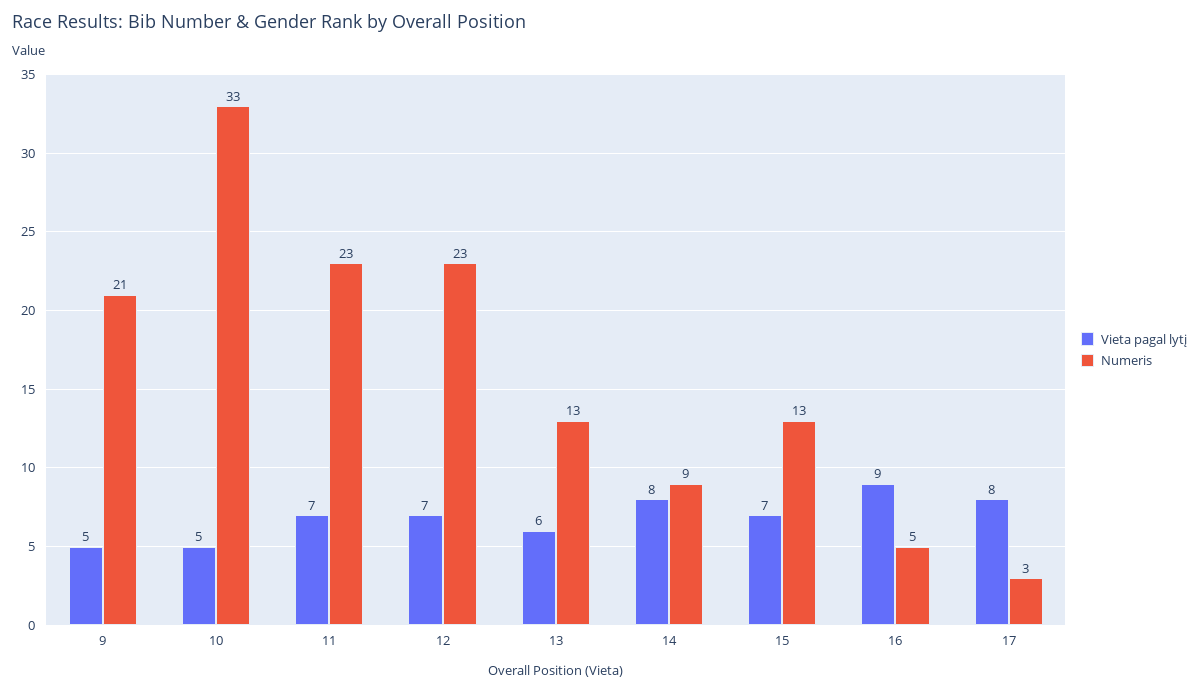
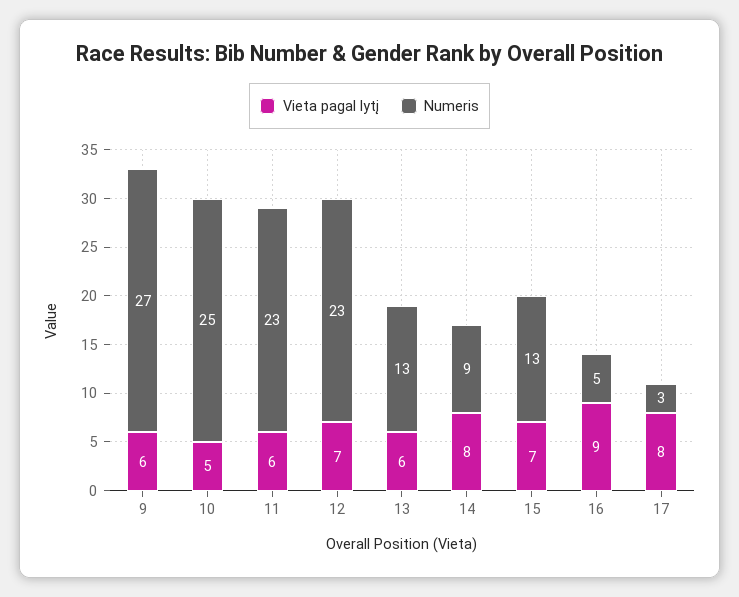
  {
    "Vieta pagal lytį": {
-     "9": 5,
+     "9": 6,
      "10": 5,
-     "11": 7,
+     "11": 6,
      "12": 7,
      "13": 6,
      "14": 8,
      "15": 7,
      "16": 9,
      "17": 8
    },
    "Numeris": {
-     "9": 21,
+     "9": 27,
-     "10": 33,
+     "10": 25,
      "11": 23,
      "12": 23,
      "13": 13,
      "14": 9,
      "15": 13,
      "16": 5,
      "17": 3
    }
  }

